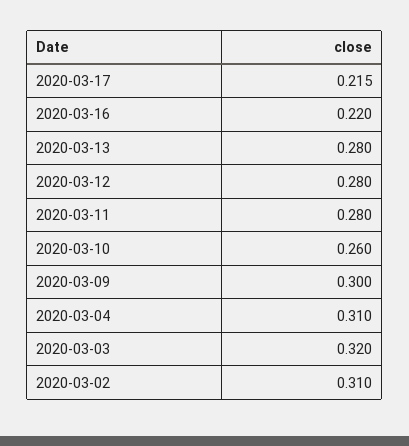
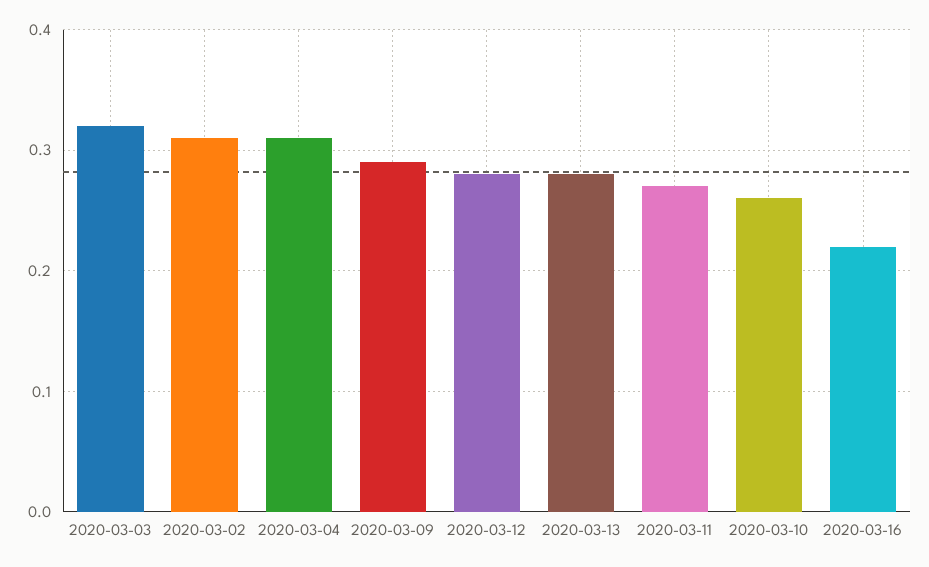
  {
-   "2020-03-17": 0.215,
    "2020-03-16": 0.22,
    "2020-03-13": 0.28,
    "2020-03-12": 0.28,
-   "2020-03-11": 0.28,
+   "2020-03-11": 0.27,
    "2020-03-10": 0.26,
-   "2020-03-09": 0.3,
+   "2020-03-09": 0.29,
    "2020-03-04": 0.31,
    "2020-03-03": 0.32,
    "2020-03-02": 0.31
  }

